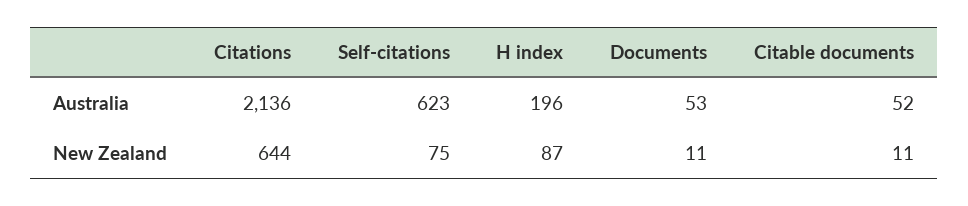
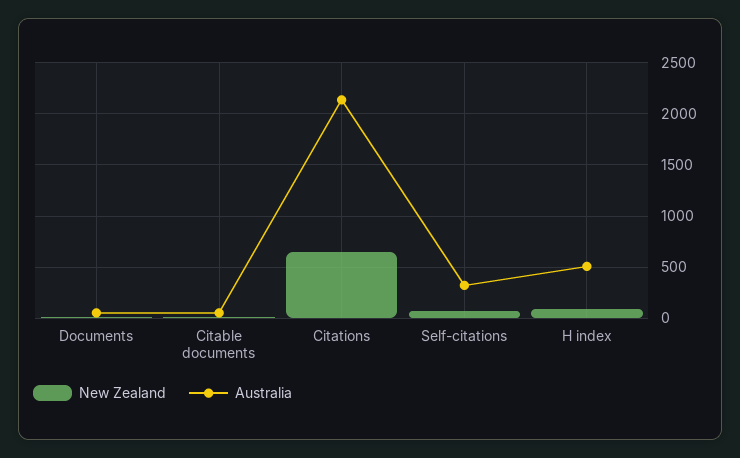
  {
    "Australia": {
      "Citations": 2136,
-     "Self-citations": 623,
+     "Self-citations": 300,
-     "H index": 196,
+     "H index": 500,
      "Documents": 53,
      "Citable documents": 52
    },
    "New Zealand": {
      "Citations": 644,
      "Self-citations": 75,
      "H index": 87,
      "Documents": 11,
      "Citable documents": 11
    }
  }

